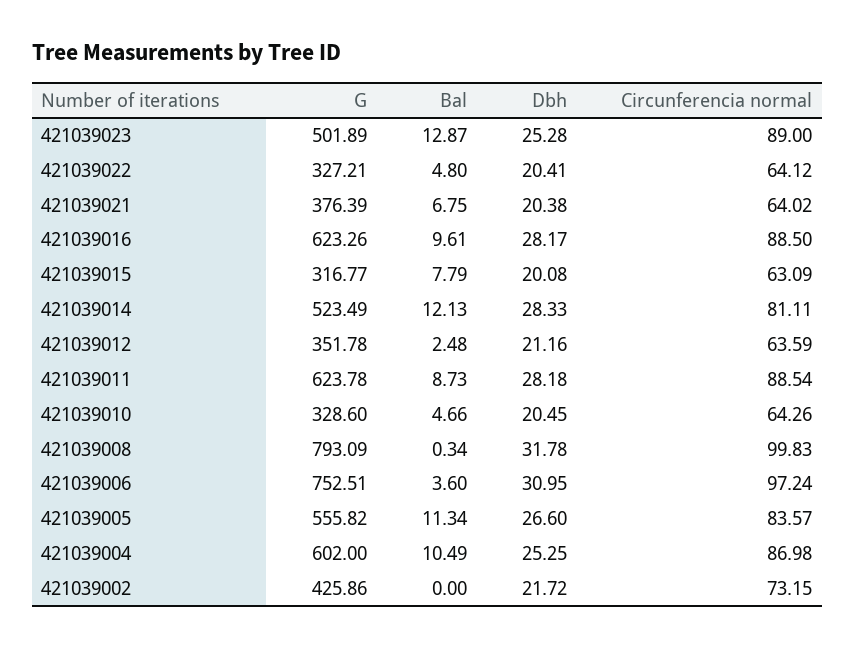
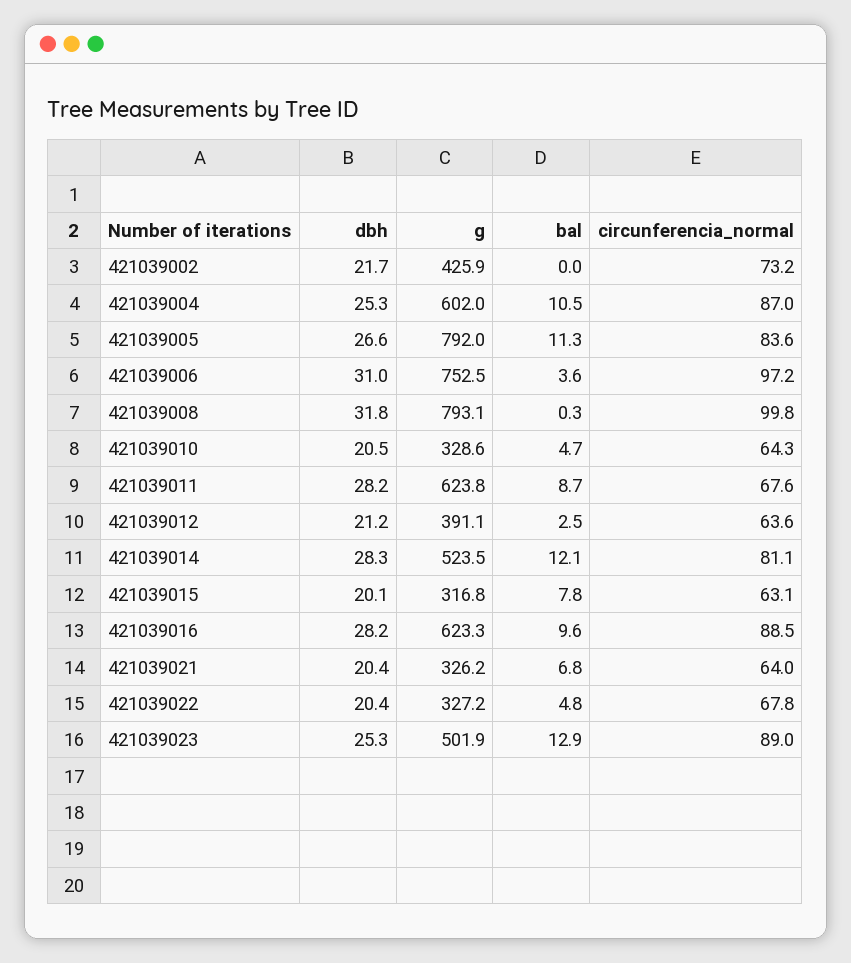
  {
    "G": {
      "421039023": 501.89,
      "421039022": 327.21,
-     "421039021": 376.39,
+     "421039021": 326.2,
      "421039016": 623.26,
      "421039015": 316.77,
      "421039014": 523.49,
-     "421039012": 351.78,
+     "421039012": 391.1,
      "421039011": 623.78,
      "421039010": 328.6,
      "421039008": 793.09,
      "421039006": 752.51,
-     "421039005": 555.82,
+     "421039005": 792,
      "421039004": 602,
      "421039002": 425.86
    },
    "Bal": {
      "421039023": 12.87,
      "421039022": 4.8,
      "421039021": 6.75,
      "421039016": 9.61,
      "421039015": 7.79,
      "421039014": 12.13,
      "421039012": 2.48,
      "421039011": 8.73,
      "421039010": 4.66,
      "421039008": 0.34,
      "421039006": 3.6,
      "421039005": 11.34,
      "421039004": 10.49,
      "421039002": 0
    },
    "Dbh": {
      "421039023": 25.28,
      "421039022": 20.41,
      "421039021": 20.38,
      "421039016": 28.17,
      "421039015": 20.08,
      "421039014": 28.33,
      "421039012": 21.16,
      "421039011": 28.18,
      "421039010": 20.45,
      "421039008": 31.78,
      "421039006": 30.95,
      "421039005": 26.6,
      "421039004": 25.25,
      "421039002": 21.72
    },
    "Circunferencia normal": {
      "421039023": 89,
-     "421039022": 64.12,
+     "421039022": 67.8,
      "421039021": 64.02,
      "421039016": 88.5,
      "421039015": 63.09,
      "421039014": 81.11,
      "421039012": 63.59,
-     "421039011": 88.54,
+     "421039011": 67.6,
      "421039010": 64.26,
      "421039008": 99.83,
      "421039006": 97.24,
      "421039005": 83.57,
      "421039004": 86.98,
      "421039002": 73.15
    }
  }

